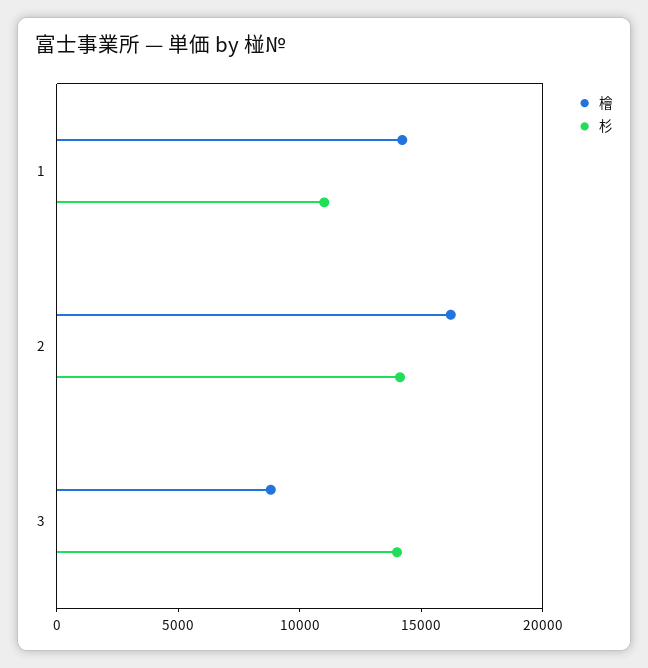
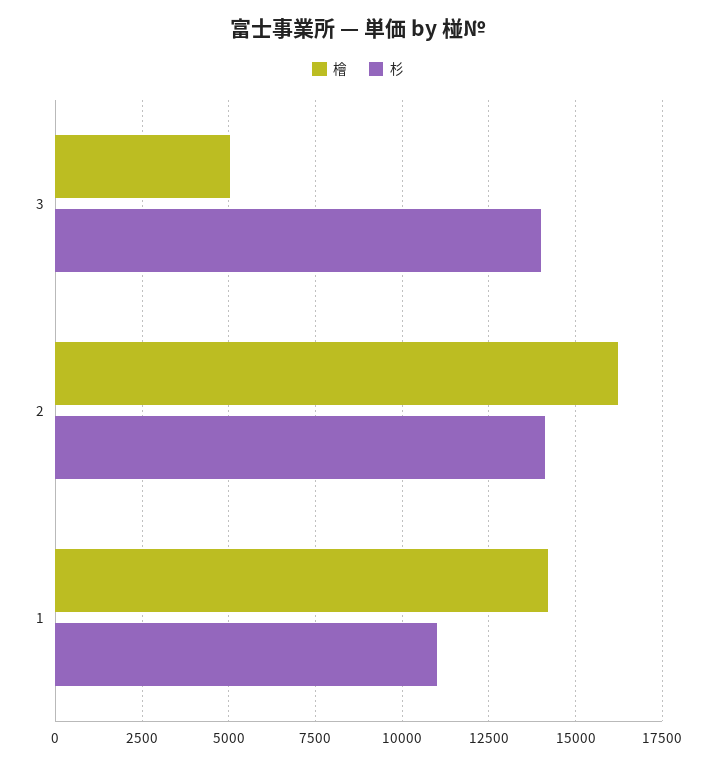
  {
    "檜": {
      "1": 14250,
      "2": 16250,
-     "3": 9000
+     "3": 5000
    },
    "杉": {
      "1": 11000,
      "2": 14000,
      "3": 14000
    }
  }

